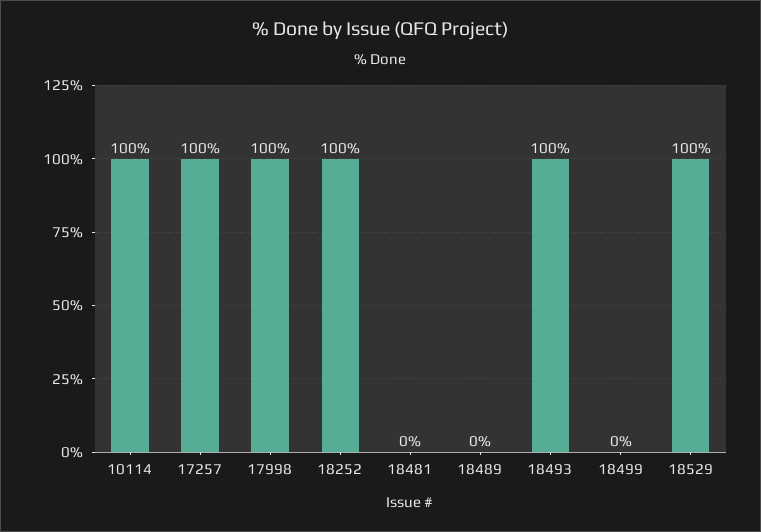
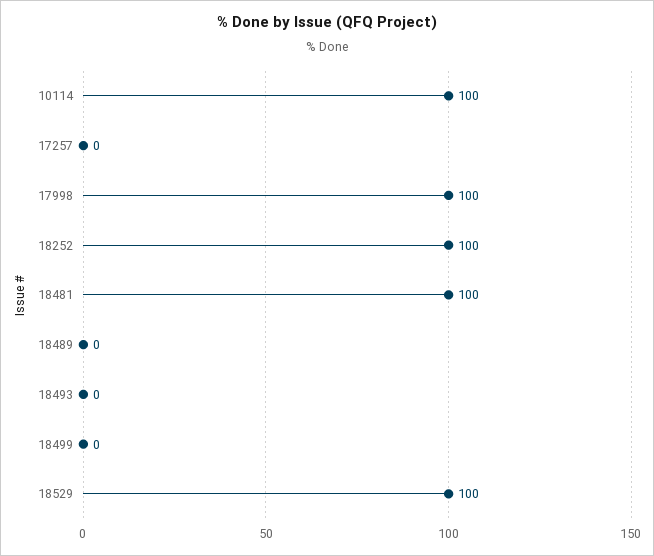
  {
    "10114": 100,
-   "17257": 100,
+   "17257": 0,
    "17998": 100,
    "18252": 100,
-   "18481": 0,
+   "18481": 100,
    "18489": 0,
-   "18493": 100,
+   "18493": 0,
    "18499": 0,
    "18529": 100
  }

